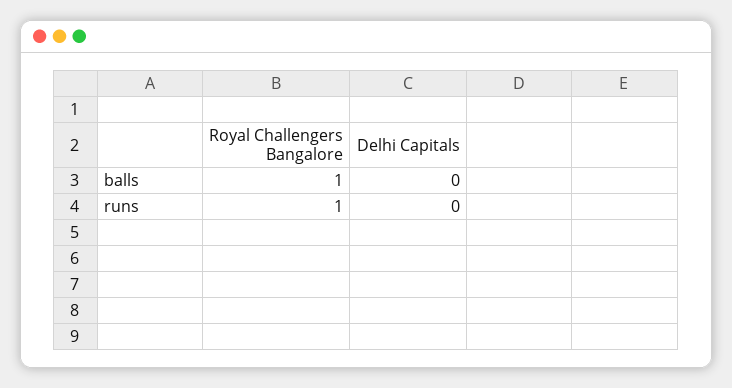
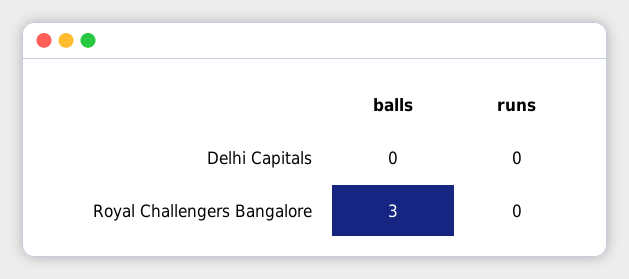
  {
    "Royal Challengers Bangalore": {
-     "balls": 1,
+     "balls": 3,
-     "runs": 1
+     "runs": 0
    },
    "Delhi Capitals": {
      "balls": 0,
      "runs": 0
    }
  }

